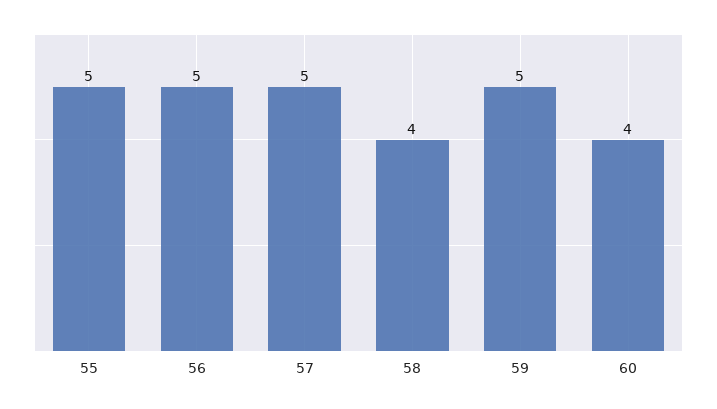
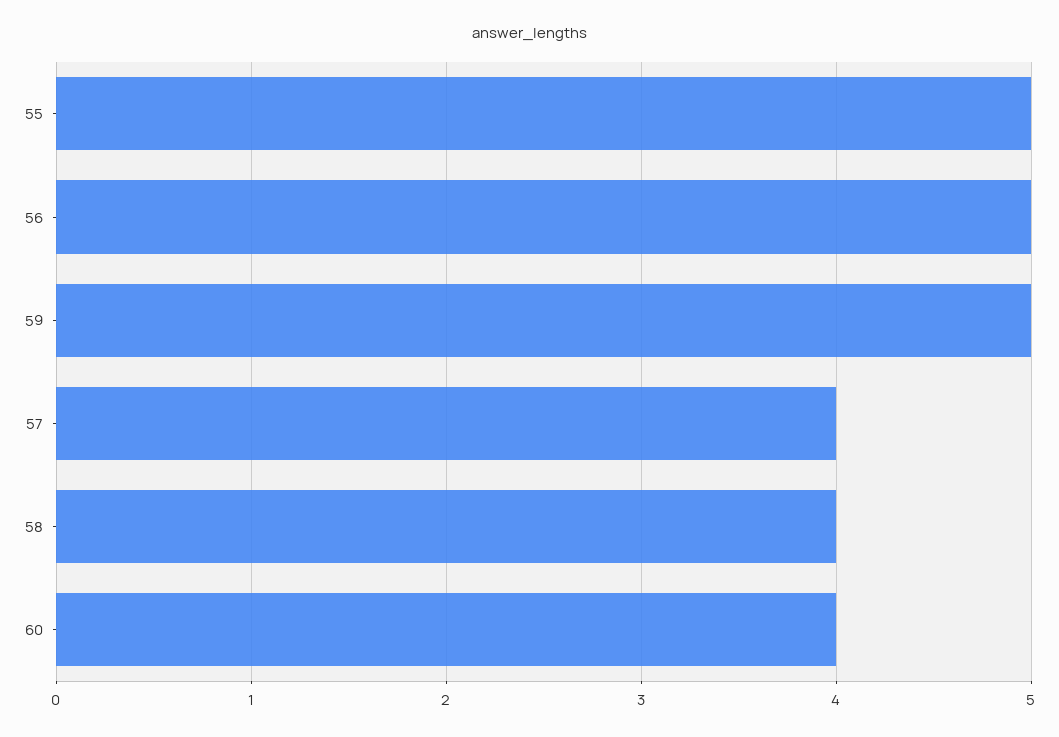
  {
    "55": 5,
    "56": 5,
-   "57": 5,
+   "57": 4,
    "58": 4,
    "59": 5,
    "60": 4
  }

